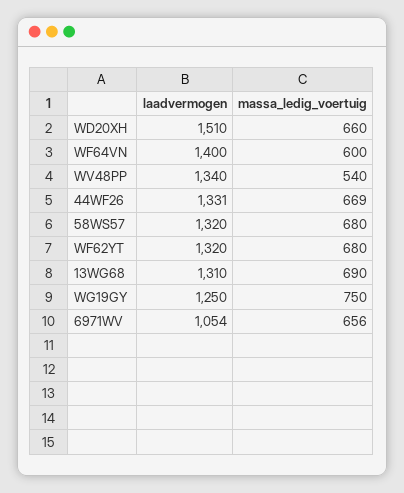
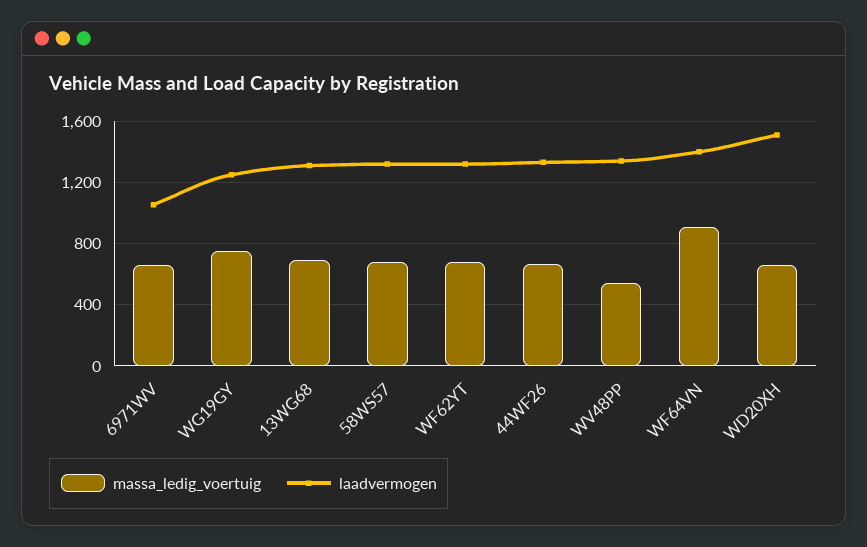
  {
    "laadvermogen": {
      "WD20XH": 1510,
      "WF64VN": 1400,
      "WV48PP": 1340,
      "44WF26": 1331,
      "58WS57": 1320,
      "WF62YT": 1320,
      "13WG68": 1310,
      "WG19GY": 1250,
      "6971WV": 1054
    },
    "massa_ledig_voertuig": {
      "WD20XH": 660,
-     "WF64VN": 600,
+     "WF64VN": 900,
      "WV48PP": 540,
      "44WF26": 669,
      "58WS57": 680,
      "WF62YT": 680,
      "13WG68": 690,
      "WG19GY": 750,
      "6971WV": 656
    }
  }

